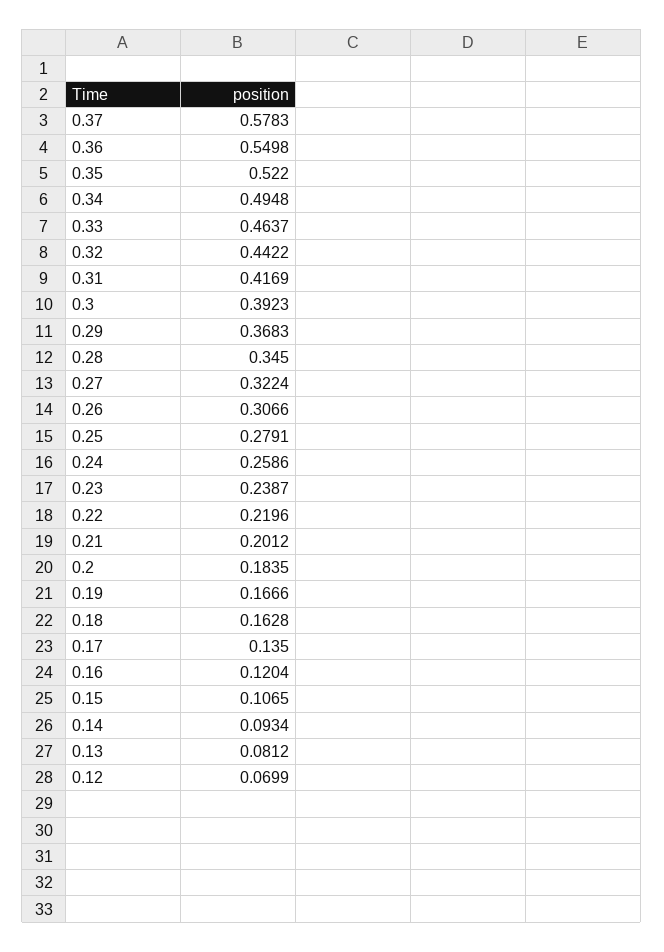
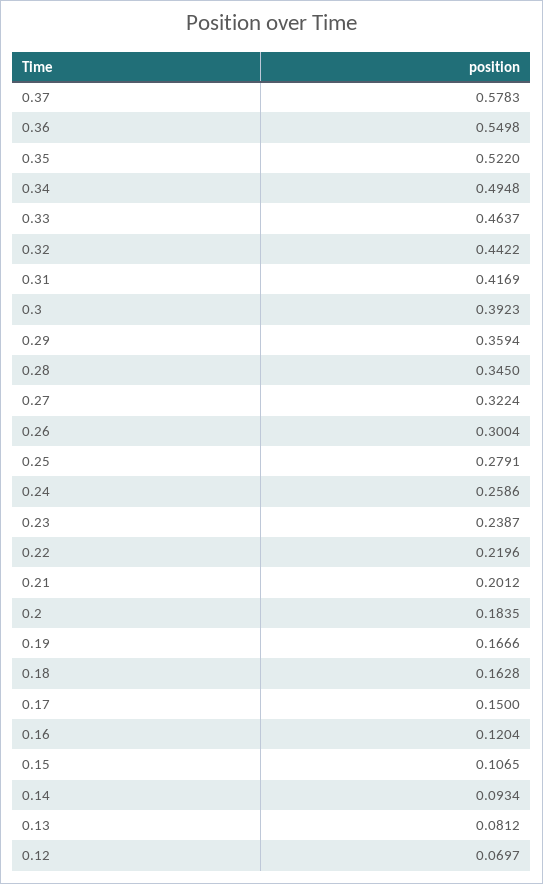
  {
    "0.37": 0.5783,
    "0.36": 0.5498,
    "0.35": 0.522,
    "0.34": 0.4948,
    "0.33": 0.4637,
    "0.32": 0.4422,
    "0.31": 0.4169,
    "0.3": 0.3923,
-   "0.29": 0.3683,
+   "0.29": 0.3594,
    "0.28": 0.345,
    "0.27": 0.3224,
-   "0.26": 0.3066,
+   "0.26": 0.3004,
    "0.25": 0.2791,
    "0.24": 0.2586,
    "0.23": 0.2387,
    "0.22": 0.2196,
    "0.21": 0.2012,
    "0.2": 0.1835,
    "0.19": 0.1666,
    "0.18": 0.1628,
-   "0.17": 0.135,
+   "0.17": 0.15,
    "0.16": 0.1204,
    "0.15": 0.1065,
    "0.14": 0.0934,
    "0.13": 0.0812,
-   "0.12": 0.0699
+   "0.12": 0.0697
  }

